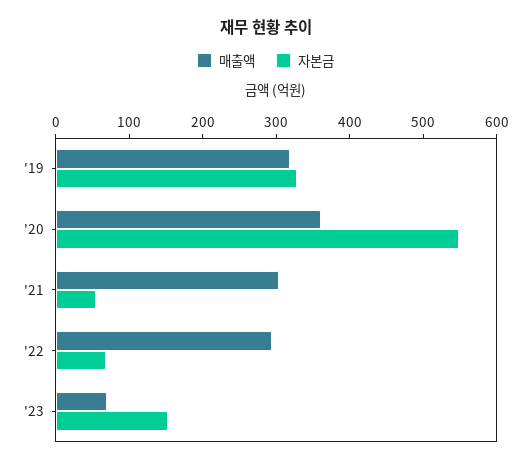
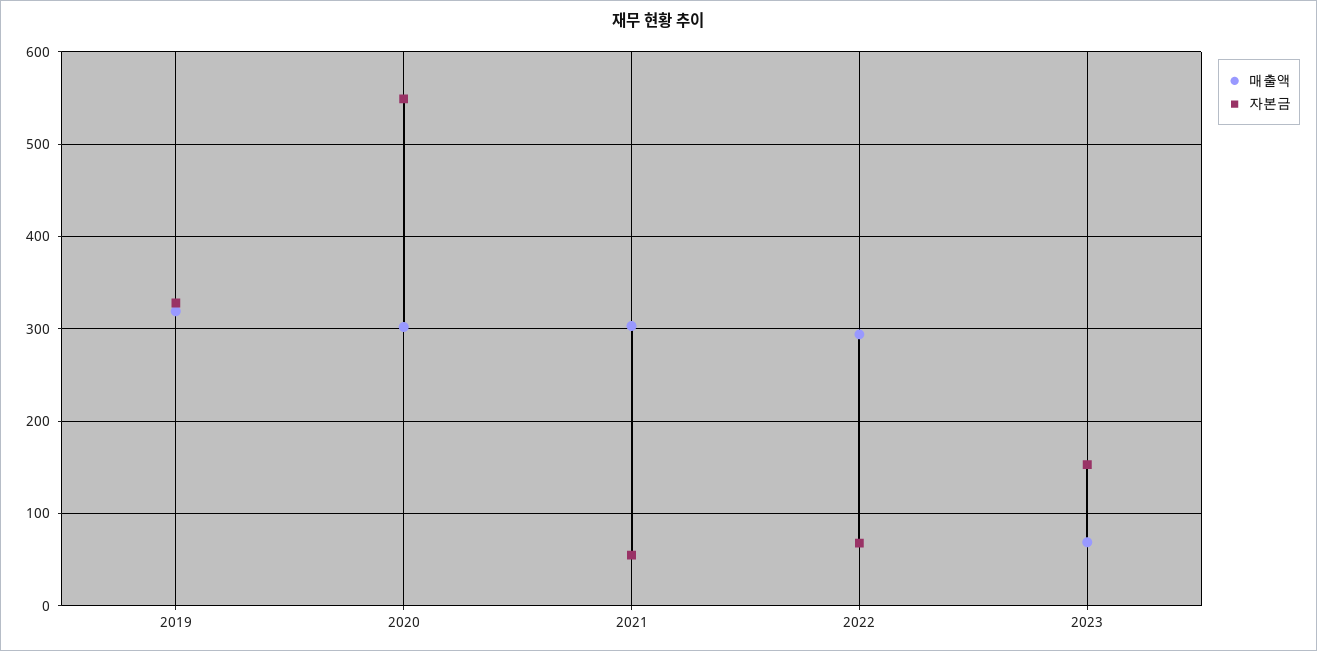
  {
    "매출액": {
      "'19": 320,
-     "'20": 360,
+     "'20": 300,
      "'21": 300,
      "'22": 290,
      "'23": 70
    },
    "자본금": {
      "'19": 330,
      "'20": 550,
      "'21": 60,
      "'22": 70,
      "'23": 150
    }
  }

